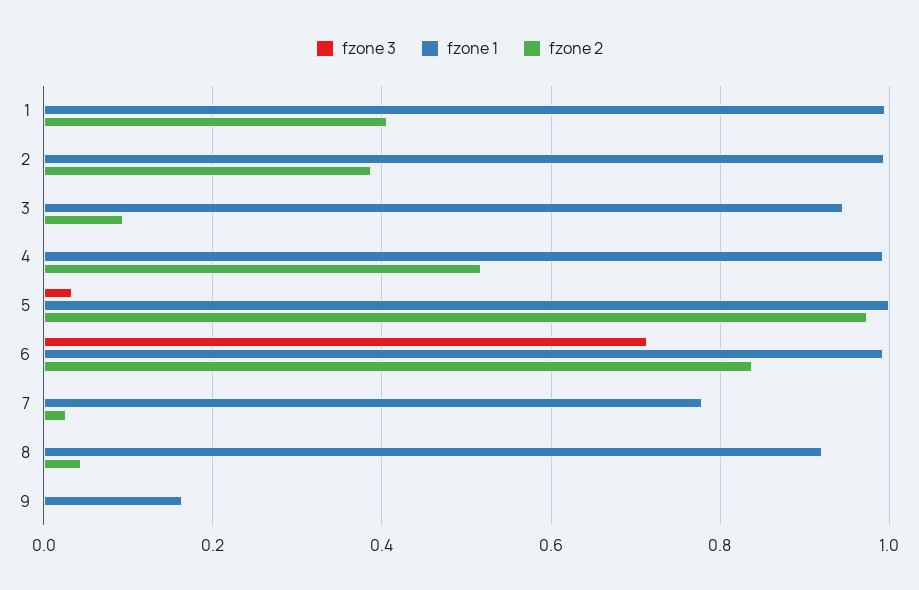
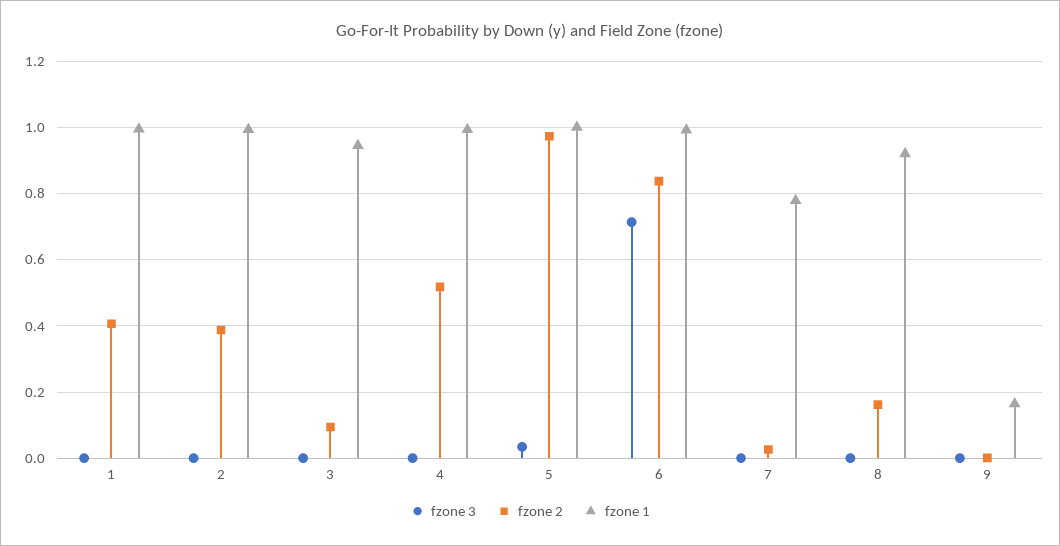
  {
    "fzone 3": {
      "1": 0,
      "2": 0,
      "3": 0,
      "4": 0,
      "5": 0.04,
      "6": 0.72,
      "7": 0,
      "8": 0,
      "9": 0
    },
    "fzone 1": {
      "1": 1,
      "2": 1,
      "3": 0.94,
      "4": 1,
      "5": 1,
      "6": 1,
      "7": 0.78,
      "8": 0.92,
      "9": 0.16
    },
    "fzone 2": {
      "1": 0.4,
      "2": 0.38,
      "3": 0.1,
      "4": 0.52,
      "5": 0.98,
      "6": 0.84,
      "7": 0.02,
-     "8": 0.04,
+     "8": 0.16,
      "9": 0
    }
  }

